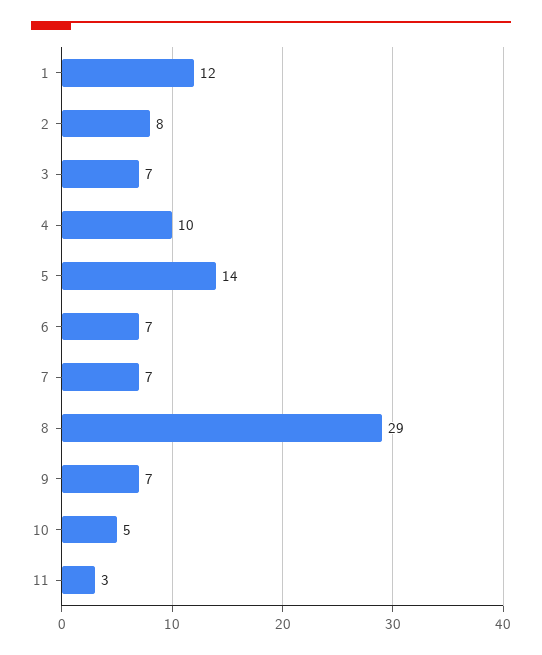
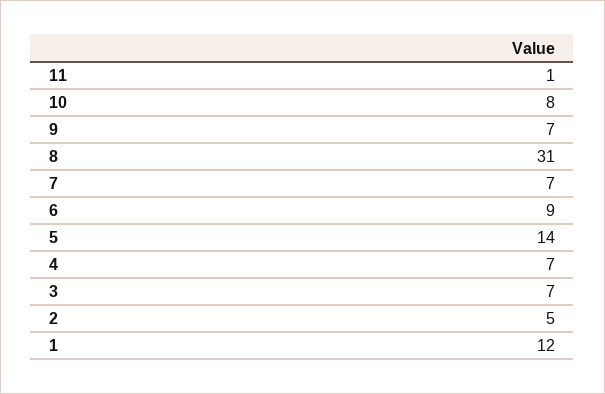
  {
    "1": 12,
-   "2": 8,
+   "2": 5,
    "3": 7,
-   "4": 10,
+   "4": 7,
    "5": 14,
-   "6": 7,
+   "6": 9,
    "7": 7,
-   "8": 29,
+   "8": 31,
    "9": 7,
-   "10": 5,
+   "10": 8,
-   "11": 3
+   "11": 1
  }

